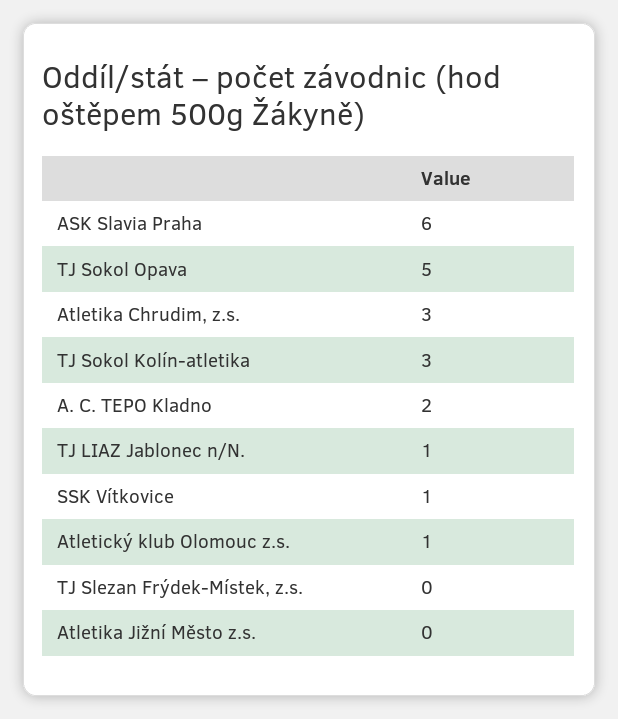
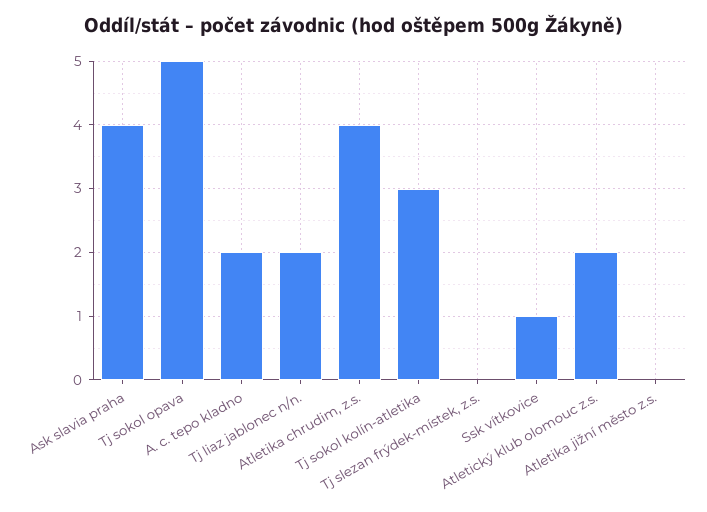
  {
-   "ASK Slavia Praha": 6,
+   "ASK Slavia Praha": 4,
    "TJ Sokol Opava": 5,
-   "Atletika Chrudim, z.s.": 3,
+   "Atletika Chrudim, z.s.": 4,
    "TJ Sokol Kolín-atletika": 3,
    "A. C. TEPO Kladno": 2,
-   "TJ LIAZ Jablonec n/N.": 1,
+   "TJ LIAZ Jablonec n/N.": 2,
    "SSK Vítkovice": 1,
-   "Atletický klub Olomouc z.s.": 1,
+   "Atletický klub Olomouc z.s.": 2,
    "TJ Slezan Frýdek-Místek, z.s.": 0,
    "Atletika Jižní Město z.s.": 0
  }

